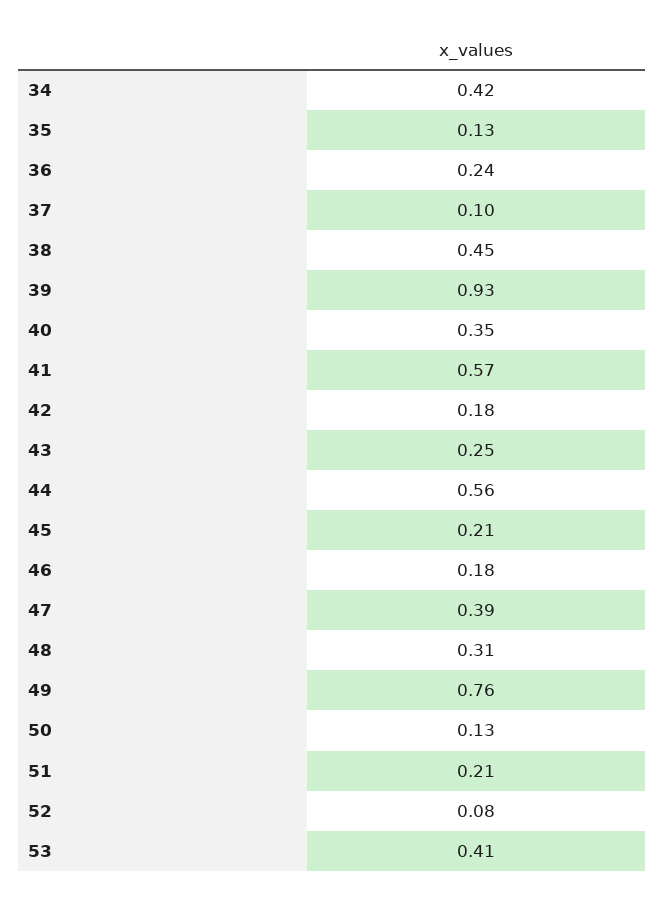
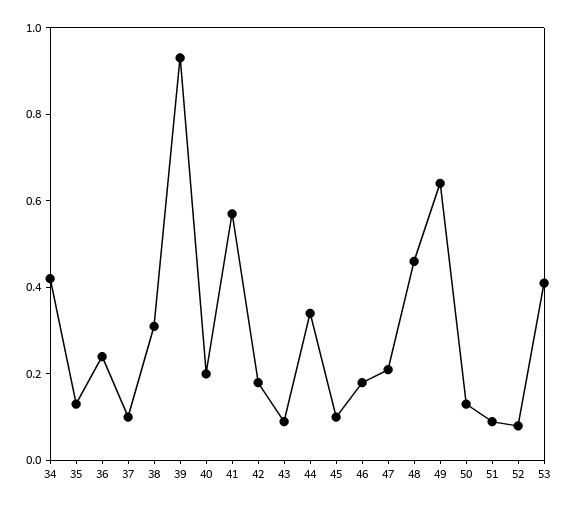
  {
    "34": 0.42,
    "35": 0.13,
    "36": 0.24,
    "37": 0.1,
-   "38": 0.45,
+   "38": 0.3,
    "39": 0.93,
-   "40": 0.35,
+   "40": 0.2,
    "41": 0.57,
    "42": 0.18,
-   "43": 0.25,
+   "43": 0.1,
-   "44": 0.56,
+   "44": 0.35,
-   "45": 0.21,
+   "45": 0.1,
    "46": 0.18,
-   "47": 0.39,
+   "47": 0.2,
-   "48": 0.31,
+   "48": 0.45,
-   "49": 0.76,
+   "49": 0.65,
    "50": 0.13,
-   "51": 0.21,
+   "51": 0.1,
    "52": 0.08,
    "53": 0.41
  }

